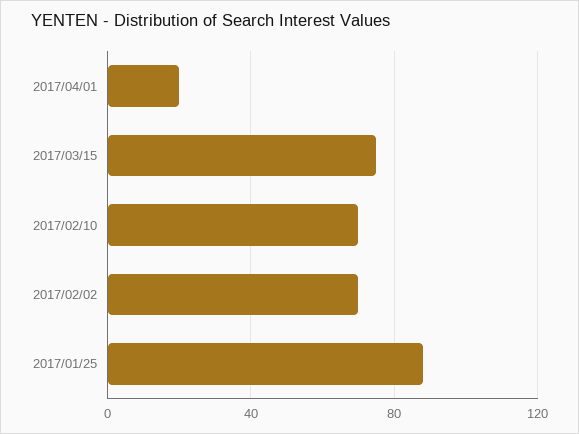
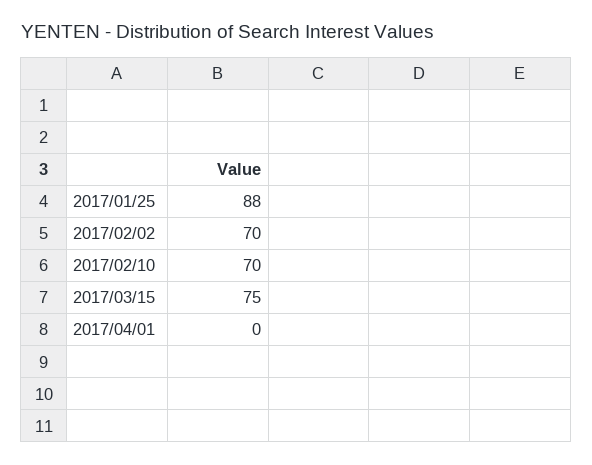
  {
-   "2017/04/01": 20,
+   "2017/04/01": 0,
    "2017/03/15": 75,
    "2017/02/10": 70,
    "2017/02/02": 70,
    "2017/01/25": 88
  }

